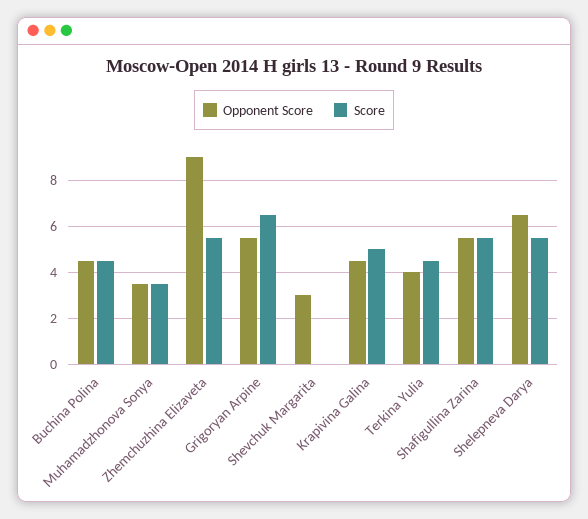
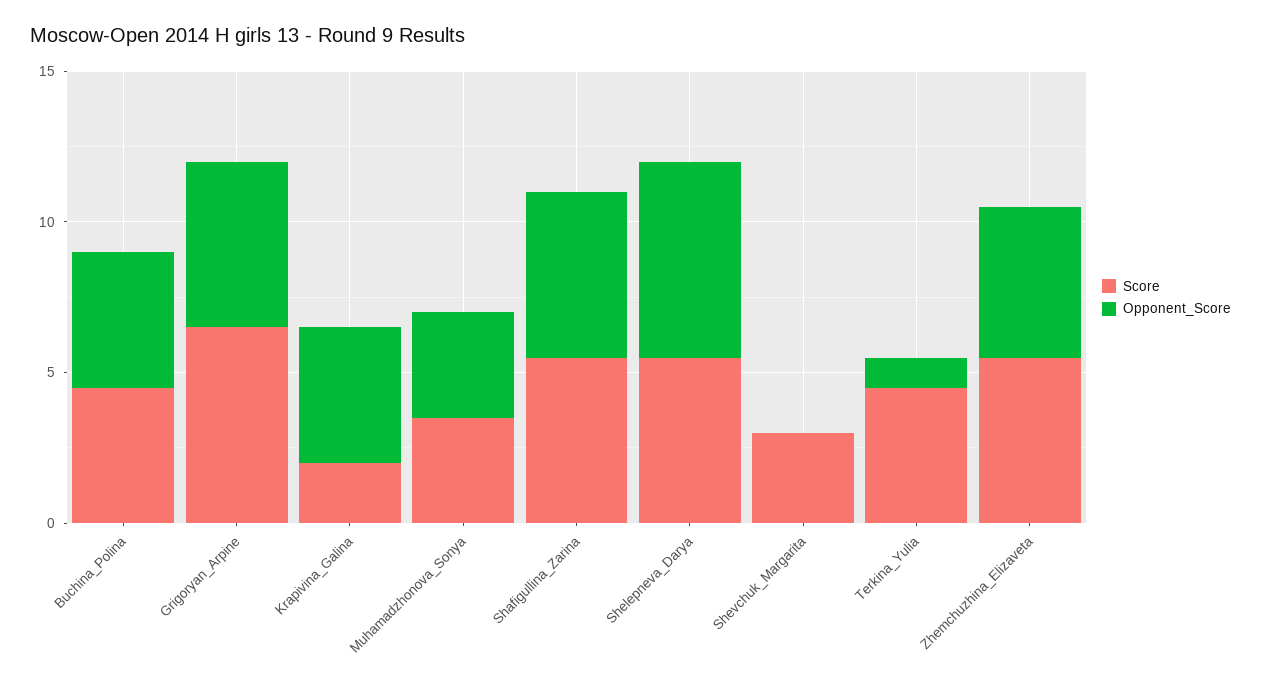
  {
    "Opponent Score": {
      "Buchina Polina": 4.5,
      "Muhamadzhonova Sonya": 3.5,
-     "Zhemchuzhina Elizaveta": 9,
+     "Zhemchuzhina Elizaveta": 5,
      "Grigoryan Arpine": 5.5,
-     "Shevchuk Margarita": 3,
+     "Shevchuk Margarita": 0,
      "Krapivina Galina": 4.5,
-     "Terkina Yulia": 4,
+     "Terkina Yulia": 1,
      "Shafigullina Zarina": 5.5,
      "Shelepneva Darya": 6.5
    },
    "Score": {
      "Buchina Polina": 4.5,
      "Muhamadzhonova Sonya": 3.5,
      "Zhemchuzhina Elizaveta": 5.5,
      "Grigoryan Arpine": 6.5,
-     "Shevchuk Margarita": 0,
+     "Shevchuk Margarita": 3,
-     "Krapivina Galina": 5,
+     "Krapivina Galina": 2,
      "Terkina Yulia": 4.5,
      "Shafigullina Zarina": 5.5,
      "Shelepneva Darya": 5.5
    }
  }

